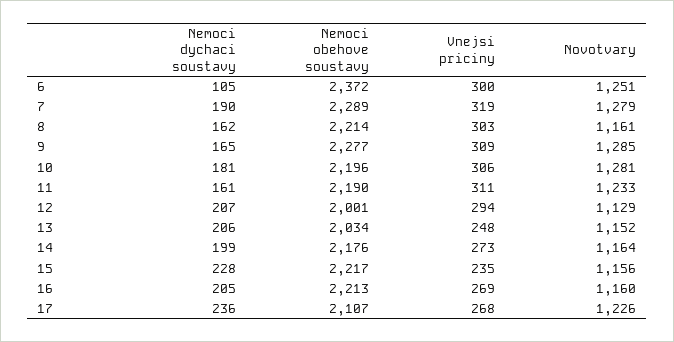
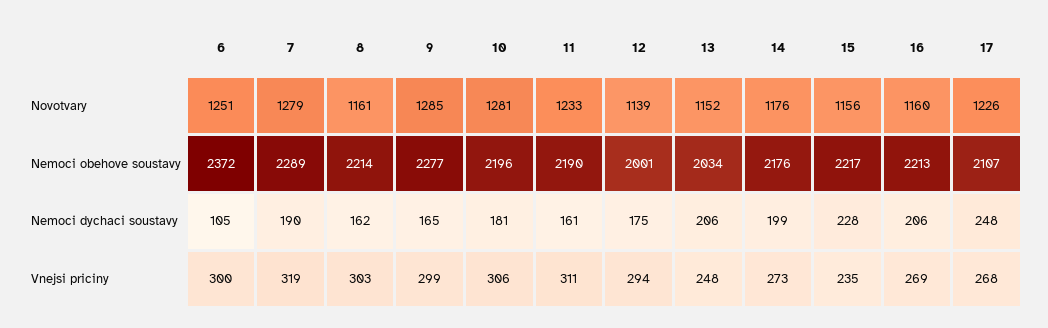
  {
    "Nemoci dychaci soustavy": {
      "6": 105,
      "7": 190,
      "8": 162,
      "9": 165,
      "10": 181,
      "11": 161,
-     "12": 207,
+     "12": 175,
      "13": 206,
      "14": 199,
      "15": 228,
-     "16": 205,
+     "16": 206,
-     "17": 236
+     "17": 248
    },
    "Nemoci obehove soustavy": {
      "6": 2372,
      "7": 2289,
      "8": 2214,
      "9": 2277,
      "10": 2196,
      "11": 2190,
      "12": 2001,
      "13": 2034,
      "14": 2176,
      "15": 2217,
      "16": 2213,
      "17": 2107
    },
    "Vnejsi priciny": {
      "6": 300,
      "7": 319,
      "8": 303,
-     "9": 309,
+     "9": 299,
      "10": 306,
      "11": 311,
      "12": 294,
      "13": 248,
      "14": 273,
      "15": 235,
      "16": 269,
      "17": 268
    },
    "Novotvary": {
      "6": 1251,
      "7": 1279,
      "8": 1161,
      "9": 1285,
      "10": 1281,
      "11": 1233,
-     "12": 1129,
+     "12": 1139,
      "13": 1152,
-     "14": 1164,
+     "14": 1176,
      "15": 1156,
      "16": 1160,
      "17": 1226
    }
  }

